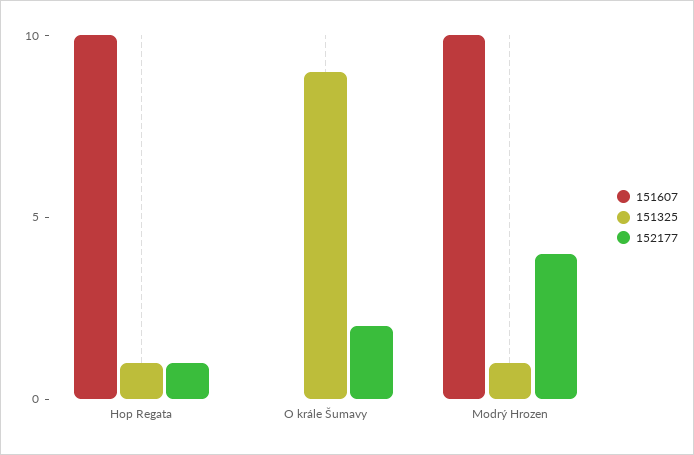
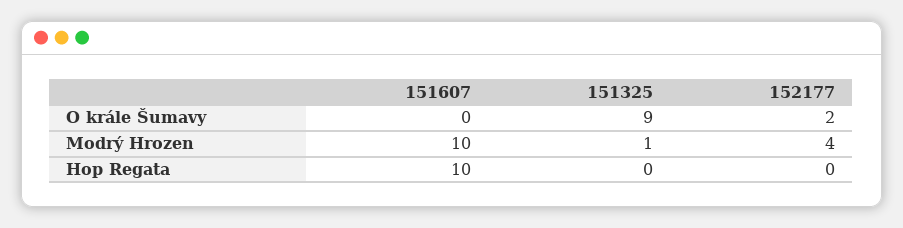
  {
    "151607": {
      "Hop Regata": 10,
      "O krále Šumavy": 0,
      "Modrý Hrozen": 10
    },
    "151325": {
-     "Hop Regata": 1,
+     "Hop Regata": 0,
      "O krále Šumavy": 9,
      "Modrý Hrozen": 1
    },
    "152177": {
-     "Hop Regata": 1,
+     "Hop Regata": 0,
      "O krále Šumavy": 2,
      "Modrý Hrozen": 4
    }
  }

